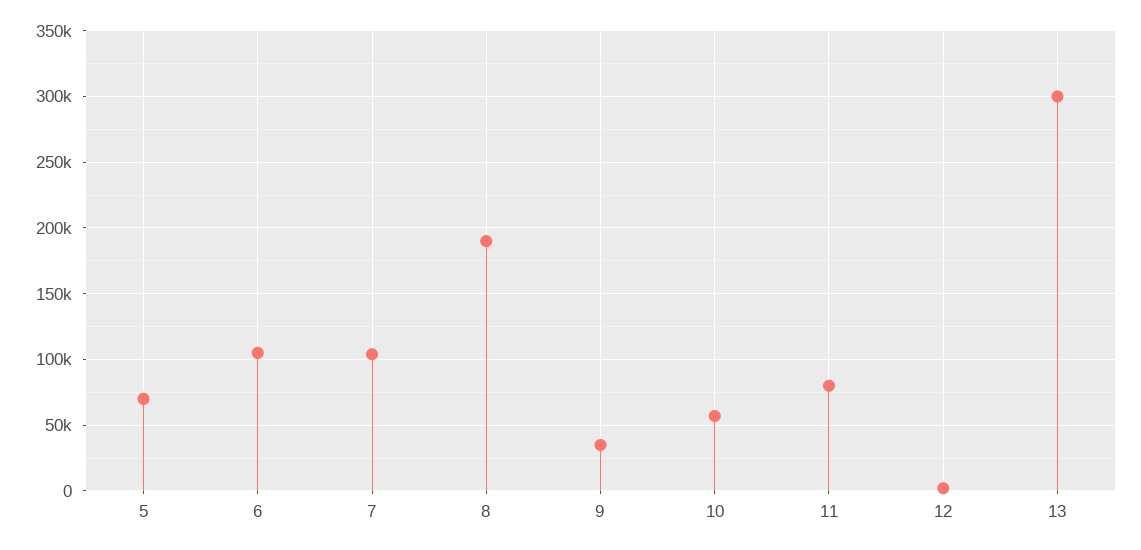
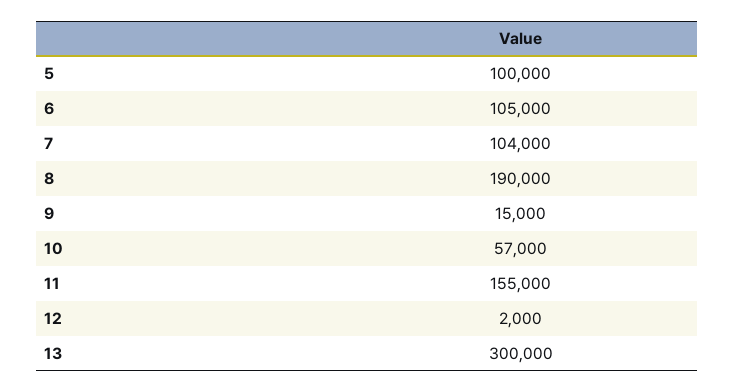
  {
-   "5": 70000,
+   "5": 100000,
    "6": 105000,
    "7": 104000,
    "8": 190000,
-   "9": 35000,
+   "9": 15000,
    "10": 57000,
-   "11": 80000,
+   "11": 155000,
    "12": 2000,
    "13": 300000
  }

